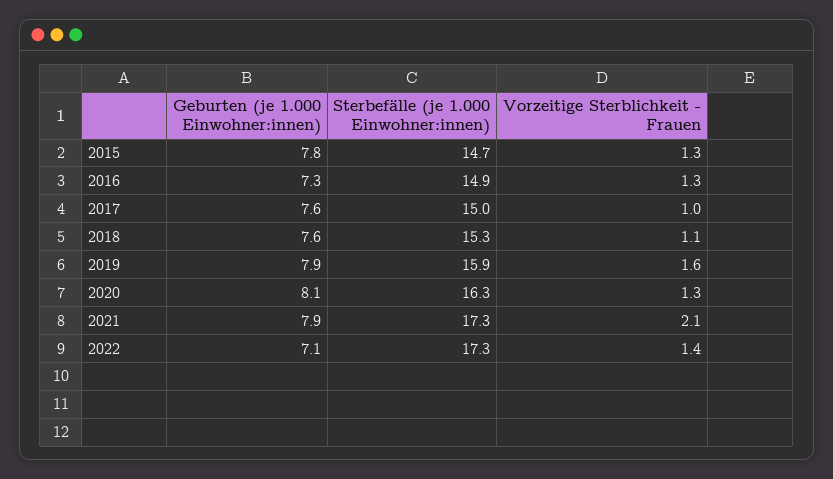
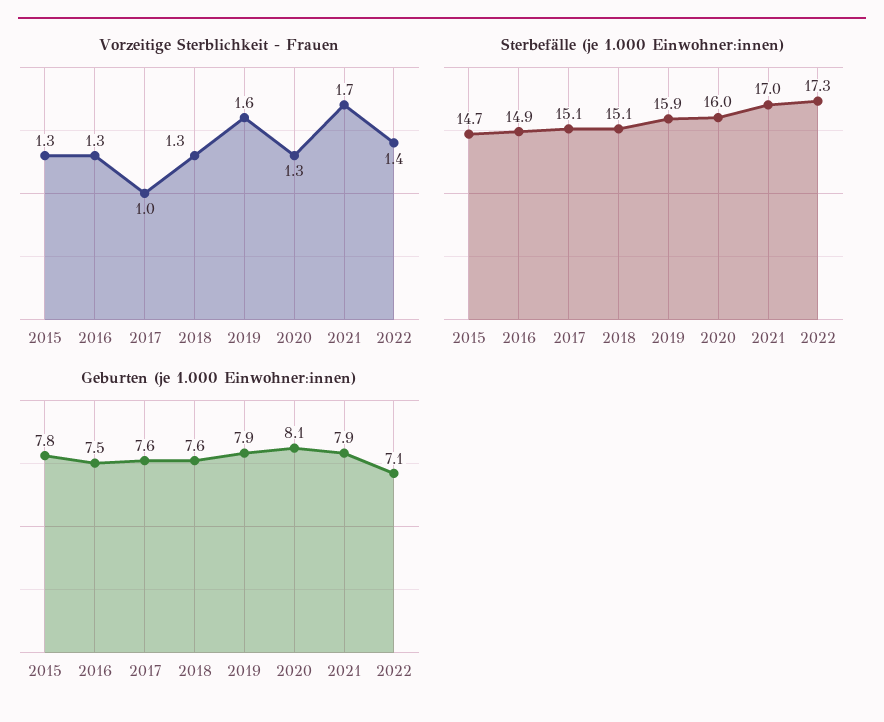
  {
    "Geburten (je 1.000 Einwohner:innen)": {
      "2015": 7.8,
-     "2016": 7.3,
+     "2016": 7.5,
      "2017": 7.6,
      "2018": 7.6,
      "2019": 7.9,
      "2020": 8.1,
      "2021": 7.9,
      "2022": 7.1
    },
    "Sterbefälle (je 1.000 Einwohner:innen)": {
      "2015": 14.7,
      "2016": 14.9,
-     "2017": 15,
+     "2017": 15.1,
-     "2018": 15.3,
+     "2018": 15.1,
      "2019": 15.9,
-     "2020": 16.3,
+     "2020": 16,
-     "2021": 17.3,
+     "2021": 17,
      "2022": 17.3
    },
    "Vorzeitige Sterblichkeit - Frauen": {
      "2015": 1.3,
      "2016": 1.3,
      "2017": 1,
-     "2018": 1.1,
+     "2018": 1.3,
      "2019": 1.6,
      "2020": 1.3,
-     "2021": 2.1,
+     "2021": 1.7,
      "2022": 1.4
    }
  }

